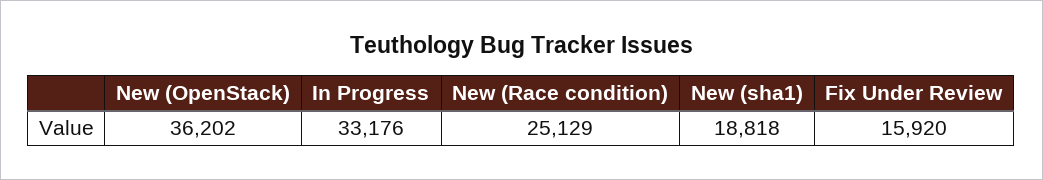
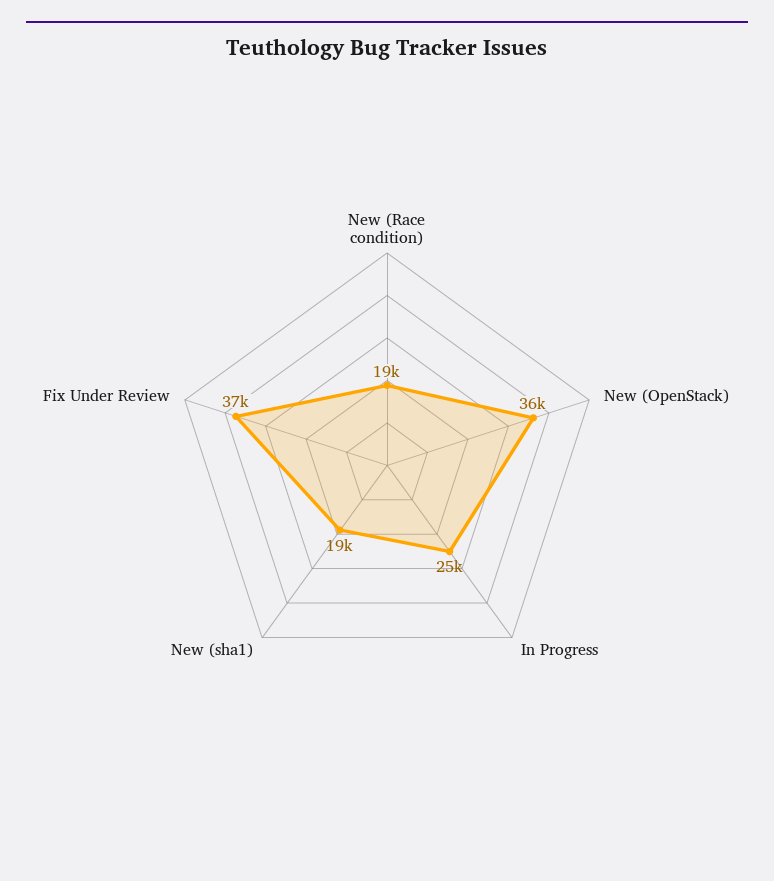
  {
    "New (OpenStack)": 36202,
-   "In Progress": 33176,
+   "In Progress": 25000,
-   "New (Race condition)": 25129,
+   "New (Race condition)": 19000,
    "New (sha1)": 18818,
-   "Fix Under Review": 15920
+   "Fix Under Review": 37000
  }

